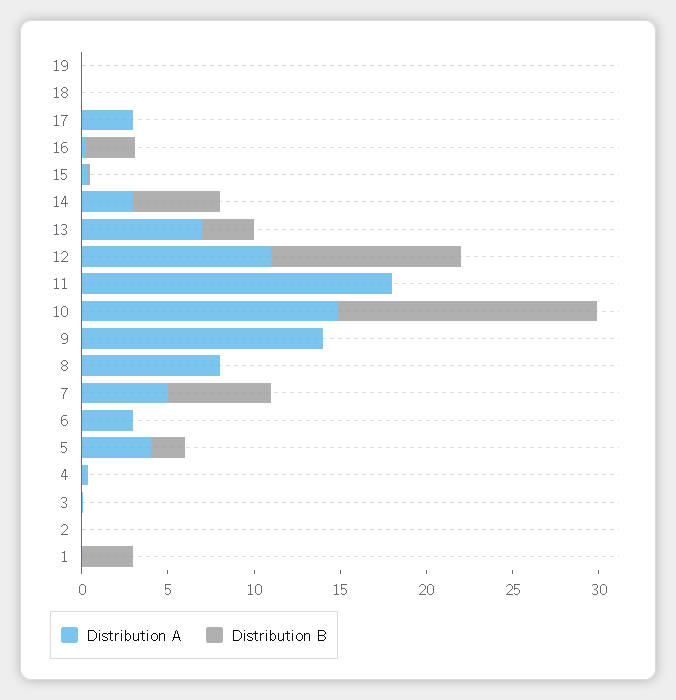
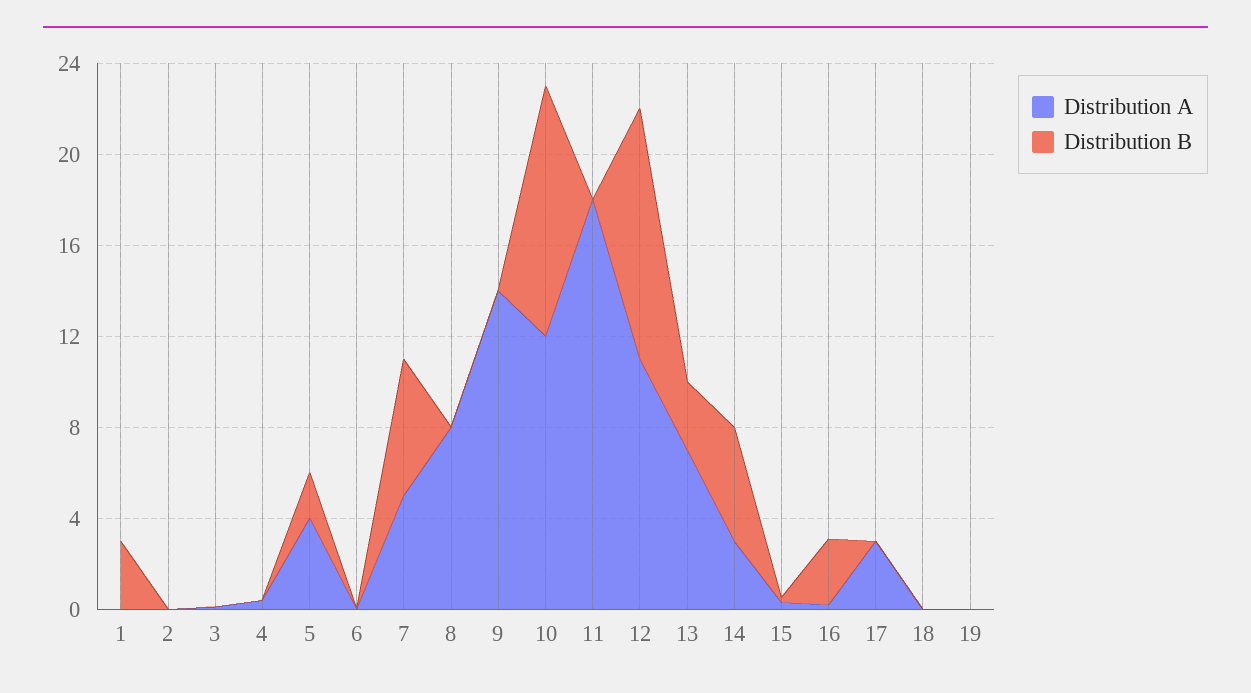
  {
    "Distribution A": {
      "19": 0,
      "18": 0,
      "17": 3,
      "16": 0,
      "15": 0,
      "14": 3,
      "13": 7,
      "12": 11,
      "11": 18,
-     "10": 15,
+     "10": 12,
      "9": 14,
      "8": 8,
      "7": 5,
-     "6": 3,
+     "6": 0,
      "5": 4,
      "4": 0,
      "3": 0,
      "2": 0,
      "1": 0
    },
    "Distribution B": {
      "19": 0,
      "18": 0,
      "17": 0,
      "16": 3,
      "15": 0,
      "14": 5,
      "13": 3,
      "12": 11,
      "11": 0,
-     "10": 15,
+     "10": 11,
      "9": 0,
      "8": 0,
      "7": 6,
      "6": 0,
      "5": 2,
      "4": 0,
      "3": 0,
      "2": 0,
      "1": 3
    }
  }

